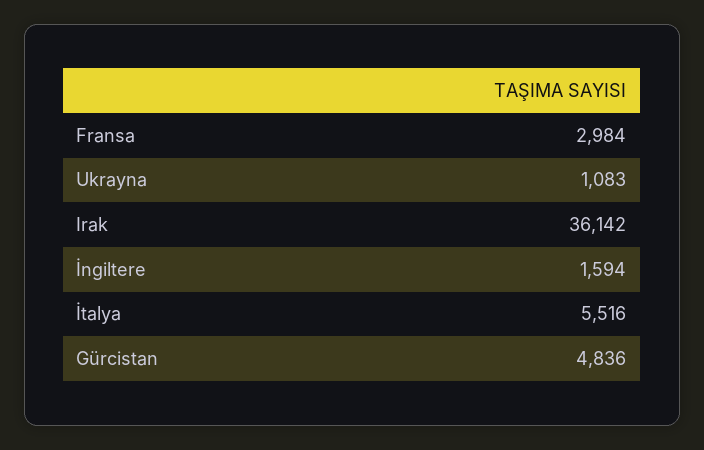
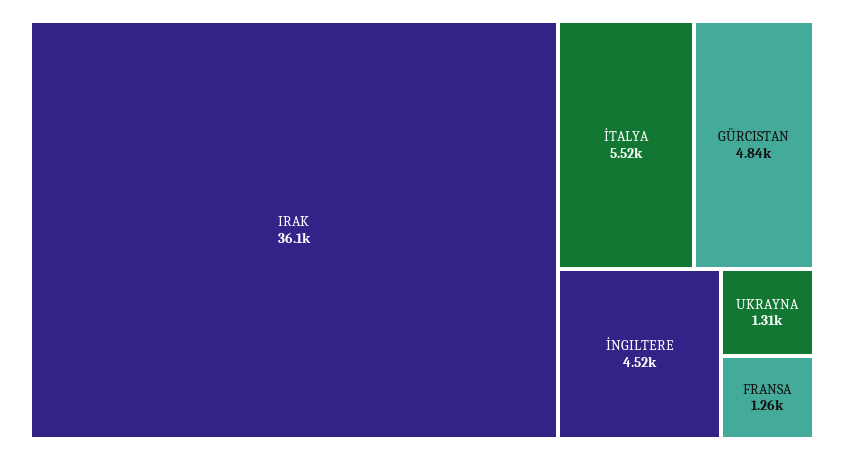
  {
-   "Fransa": 2984,
+   "Fransa": 1260,
-   "Ukrayna": 1083,
+   "Ukrayna": 1310,
    "Irak": 36142,
-   "İngiltere": 1594,
+   "İngiltere": 4520,
    "İtalya": 5516,
    "Gürcistan": 4836
  }

